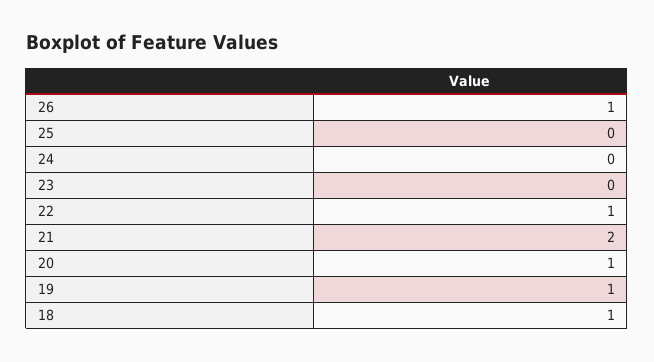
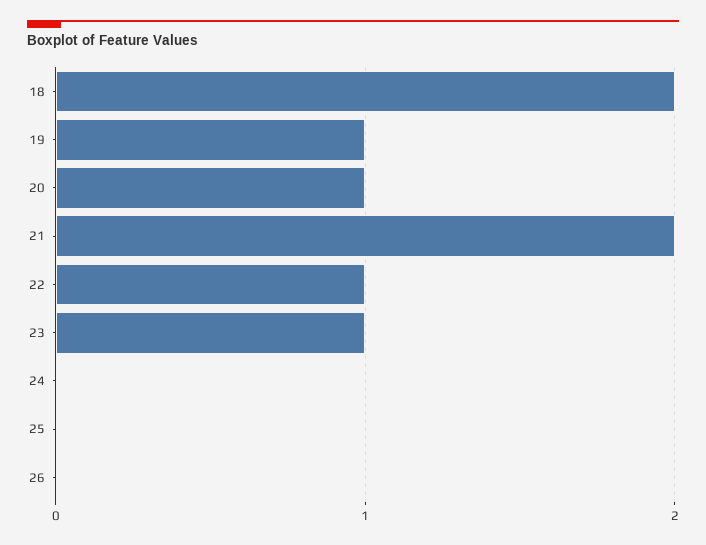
  {
-   "26": 1,
+   "26": 0,
    "25": 0,
    "24": 0,
-   "23": 0,
+   "23": 1,
    "22": 1,
    "21": 2,
    "20": 1,
    "19": 1,
-   "18": 1
+   "18": 2
  }

